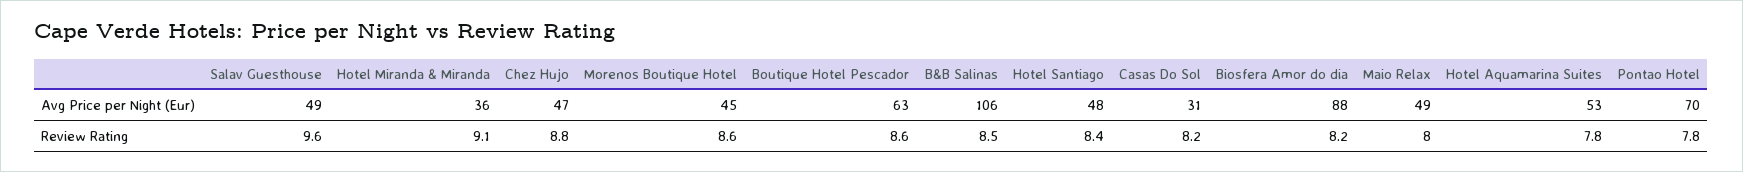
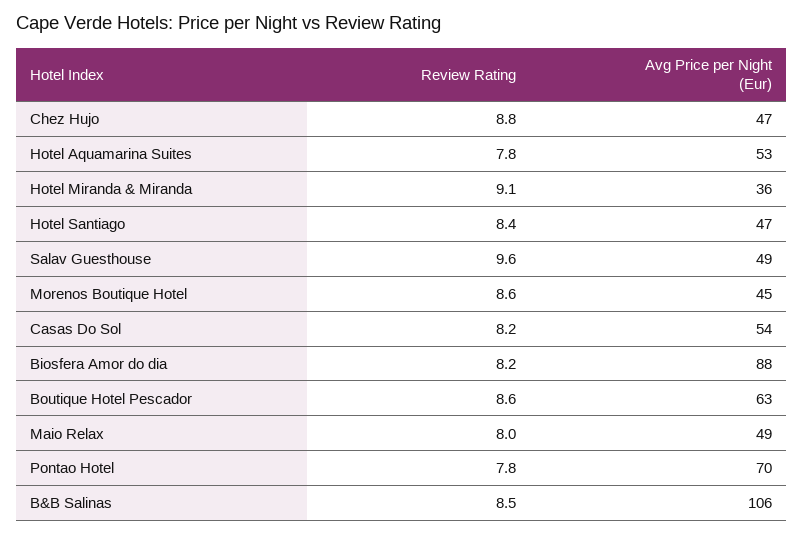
  {
    "Salav Guesthouse": {
      "Avg Price per Night (Eur)": 49,
      "Review Rating": 9.6
    },
    "Hotel Miranda & Miranda": {
      "Avg Price per Night (Eur)": 36,
      "Review Rating": 9.1
    },
    "Chez Hujo": {
      "Avg Price per Night (Eur)": 47,
      "Review Rating": 8.8
    },
    "Morenos Boutique Hotel": {
      "Avg Price per Night (Eur)": 45,
      "Review Rating": 8.6
    },
    "Boutique Hotel Pescador": {
      "Avg Price per Night (Eur)": 63,
      "Review Rating": 8.6
    },
    "B&B Salinas": {
      "Avg Price per Night (Eur)": 106,
      "Review Rating": 8.5
    },
    "Hotel Santiago": {
-     "Avg Price per Night (Eur)": 48,
+     "Avg Price per Night (Eur)": 47,
      "Review Rating": 8.4
    },
    "Casas Do Sol": {
-     "Avg Price per Night (Eur)": 31,
+     "Avg Price per Night (Eur)": 54,
      "Review Rating": 8.2
    },
    "Biosfera Amor do dia": {
      "Avg Price per Night (Eur)": 88,
      "Review Rating": 8.2
    },
    "Maio Relax": {
      "Avg Price per Night (Eur)": 49,
      "Review Rating": 8
    },
    "Hotel Aquamarina Suites": {
      "Avg Price per Night (Eur)": 53,
      "Review Rating": 7.8
    },
    "Pontao Hotel": {
      "Avg Price per Night (Eur)": 70,
      "Review Rating": 7.8
    }
  }

